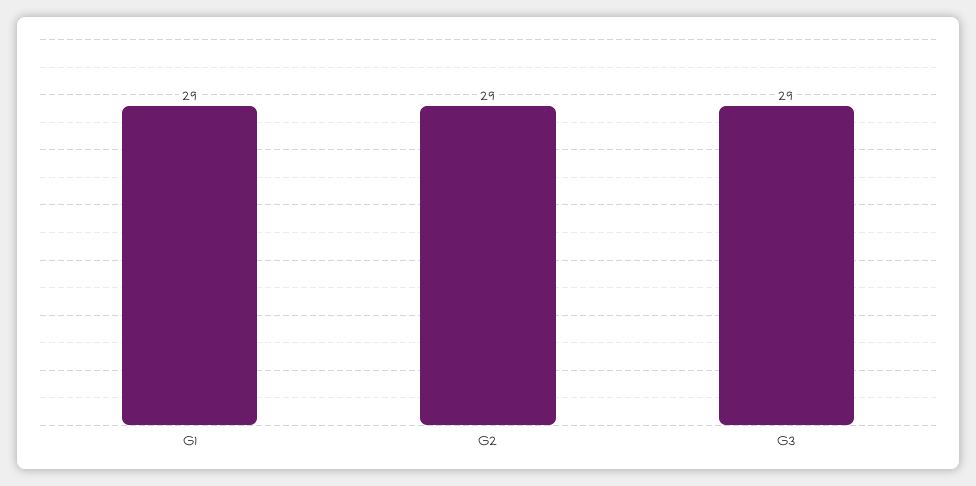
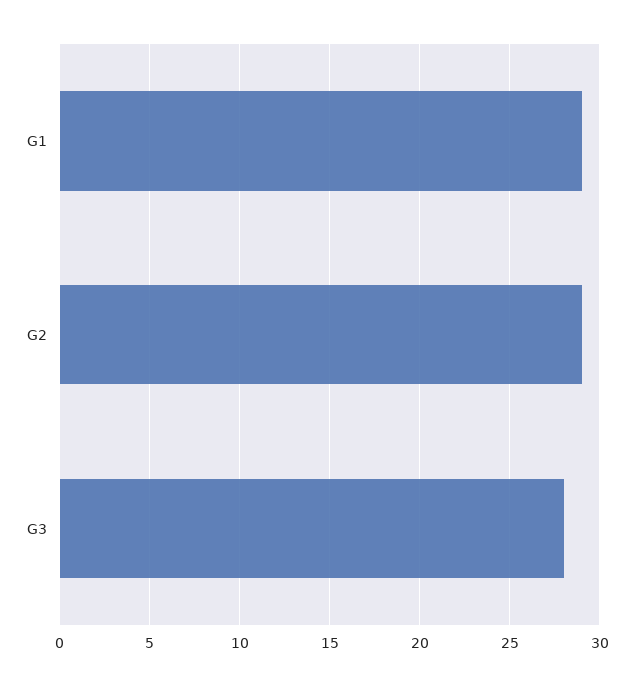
  {
    "G1": 29,
    "G2": 29,
-   "G3": 29
+   "G3": 28
  }

